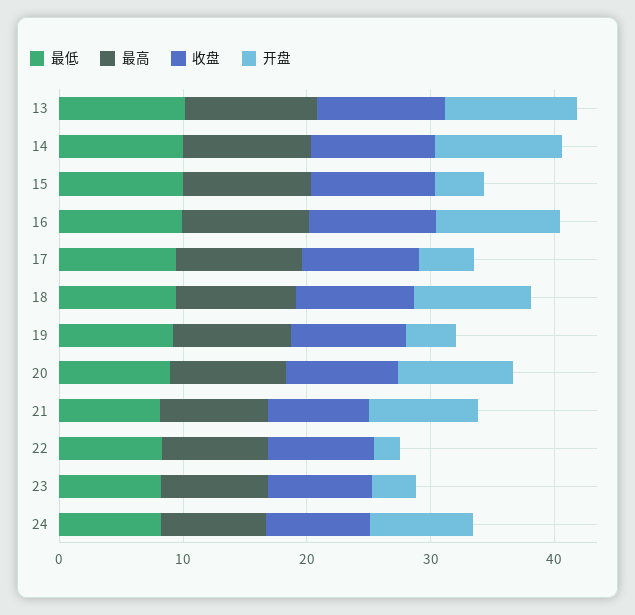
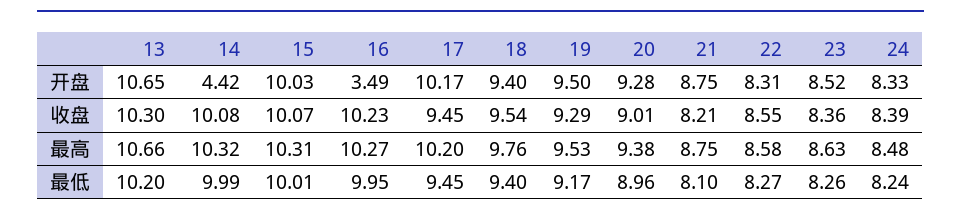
  {
    "最低": {
      "13": 10.2,
      "14": 9.99,
      "15": 10.01,
      "16": 9.95,
      "17": 9.45,
      "18": 9.4,
      "19": 9.17,
      "20": 8.96,
      "21": 8.1,
      "22": 8.27,
      "23": 8.26,
      "24": 8.24
    },
    "最高": {
      "13": 10.66,
      "14": 10.32,
      "15": 10.31,
      "16": 10.27,
      "17": 10.2,
      "18": 9.76,
      "19": 9.53,
      "20": 9.38,
      "21": 8.75,
      "22": 8.58,
      "23": 8.63,
      "24": 8.48
    },
    "收盘": {
      "13": 10.3,
      "14": 10.08,
      "15": 10.07,
      "16": 10.23,
      "17": 9.45,
      "18": 9.54,
      "19": 9.29,
      "20": 9.01,
      "21": 8.21,
      "22": 8.55,
      "23": 8.36,
      "24": 8.39
    },
    "开盘": {
      "13": 10.65,
-     "14": 10,
+     "14": 4.42,
-     "15": 4,
+     "15": 10.03,
-     "16": 10,
+     "16": 3.49,
-     "17": 4,
+     "17": 10.17,
      "18": 9.4,
-     "19": 4,
+     "19": 9.5,
      "20": 9.28,
      "21": 8.75,
-     "22": 2,
+     "22": 8.31,
-     "23": 4,
+     "23": 8.52,
      "24": 8.33
    }
  }

